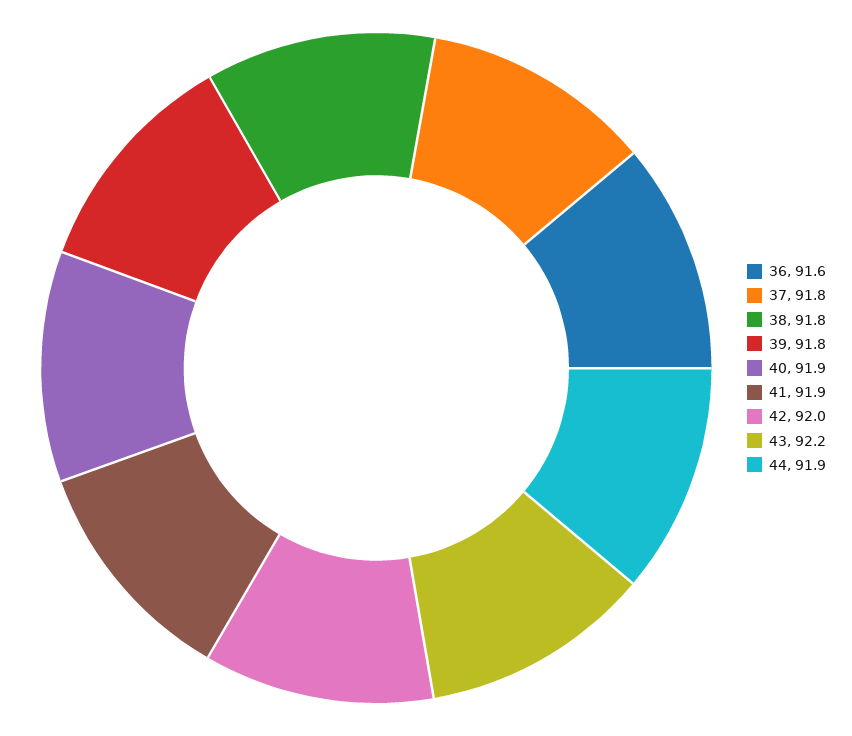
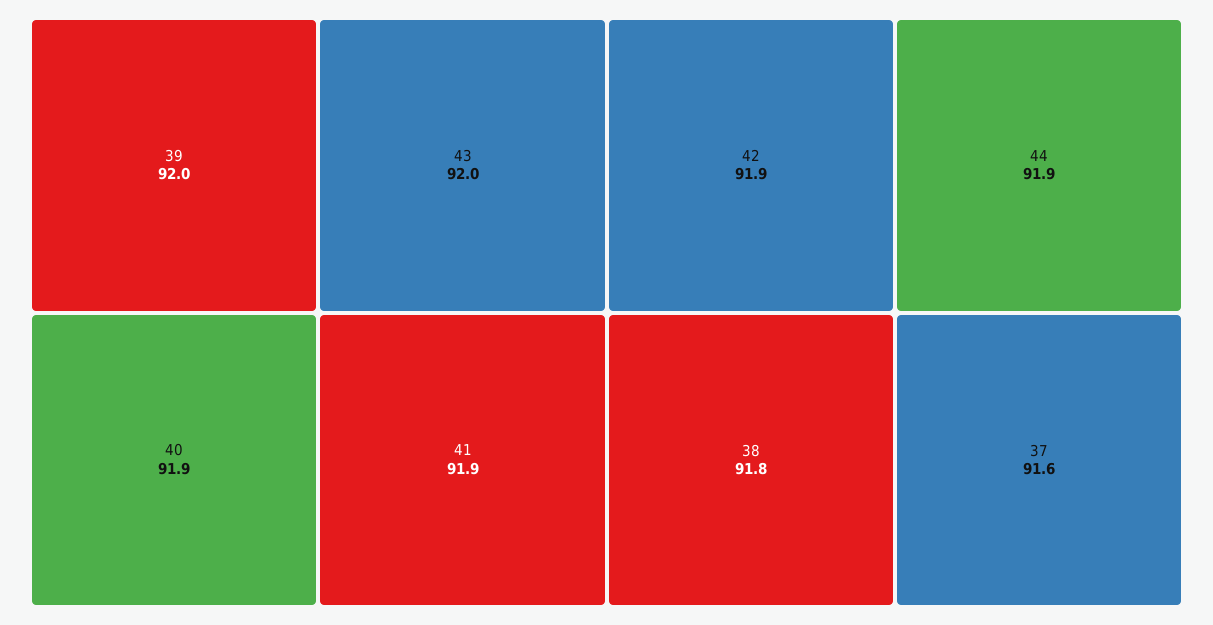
  {
-   "36": 91.6,
-   "37": 91.8,
+   "37": 91.6,
    "38": 91.8,
-   "39": 91.8,
+   "39": 92,
    "40": 91.9,
    "41": 91.9,
-   "42": 92,
+   "42": 91.9,
-   "43": 92.2,
+   "43": 92,
    "44": 91.9
  }

